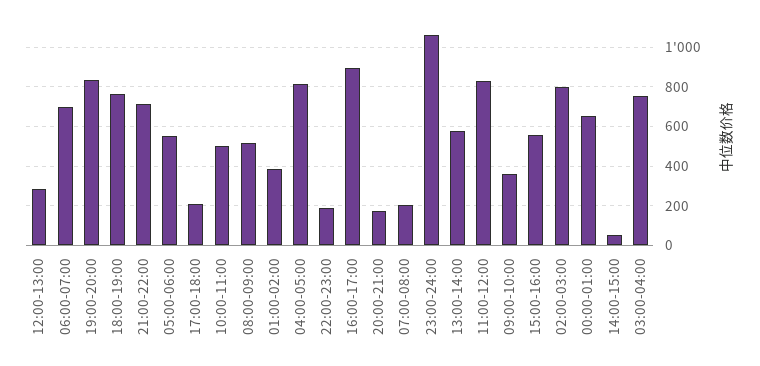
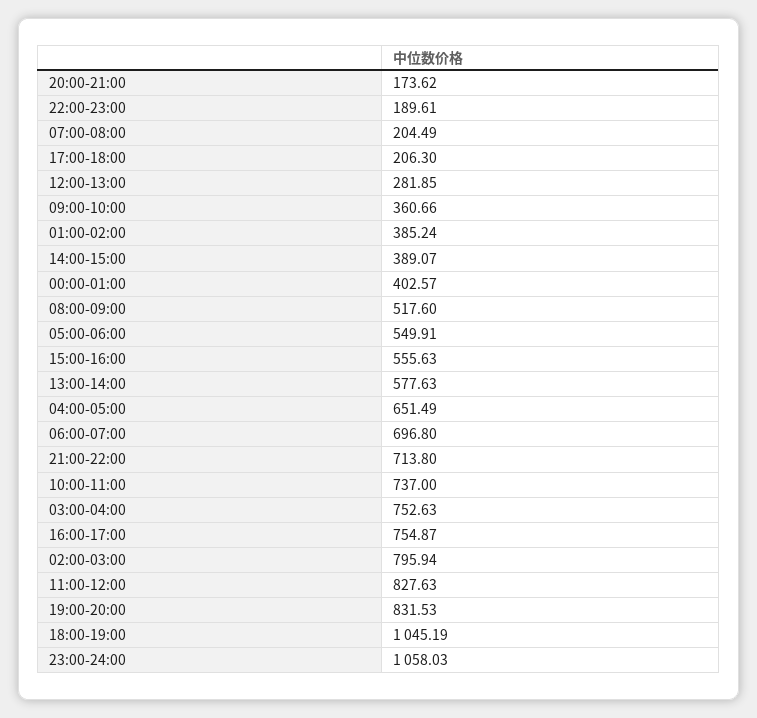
  {
    "12:00-13:00": 281.85,
    "06:00-07:00": 696.8,
    "19:00-20:00": 831.53,
-   "18:00-19:00": 750,
+   "18:00-19:00": 1045.19,
    "21:00-22:00": 713.8,
    "05:00-06:00": 549.91,
    "17:00-18:00": 206.3,
-   "10:00-11:00": 500,
+   "10:00-11:00": 737,
    "08:00-09:00": 517.6,
    "01:00-02:00": 385.24,
-   "04:00-05:00": 800,
+   "04:00-05:00": 651.49,
    "22:00-23:00": 189.61,
-   "16:00-17:00": 900,
+   "16:00-17:00": 754.87,
    "20:00-21:00": 173.62,
    "07:00-08:00": 204.49,
    "23:00-24:00": 1058.03,
    "13:00-14:00": 577.63,
    "11:00-12:00": 827.63,
    "09:00-10:00": 360.66,
    "15:00-16:00": 555.63,
    "02:00-03:00": 795.94,
-   "00:00-01:00": 650,
+   "00:00-01:00": 402.57,
-   "14:00-15:00": 50,
+   "14:00-15:00": 389.07,
    "03:00-04:00": 752.63
  }

